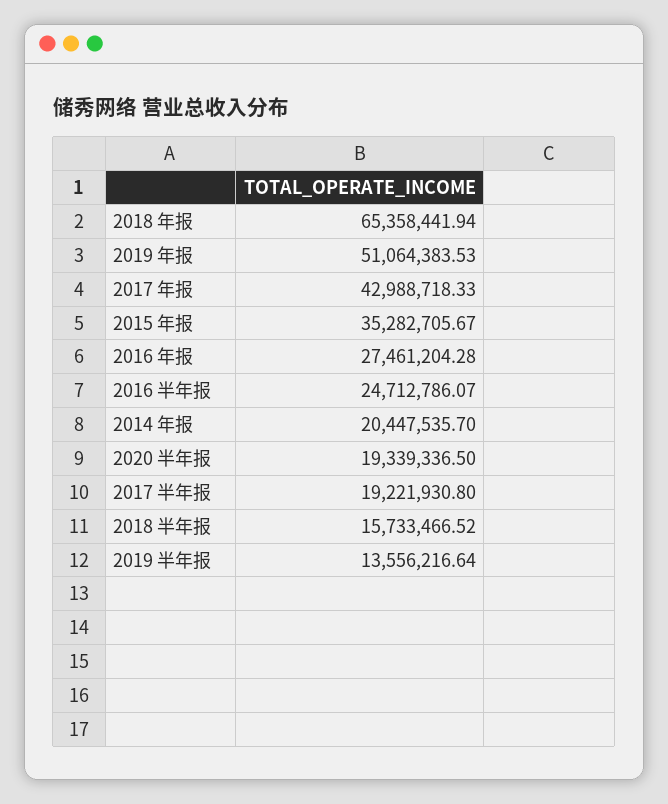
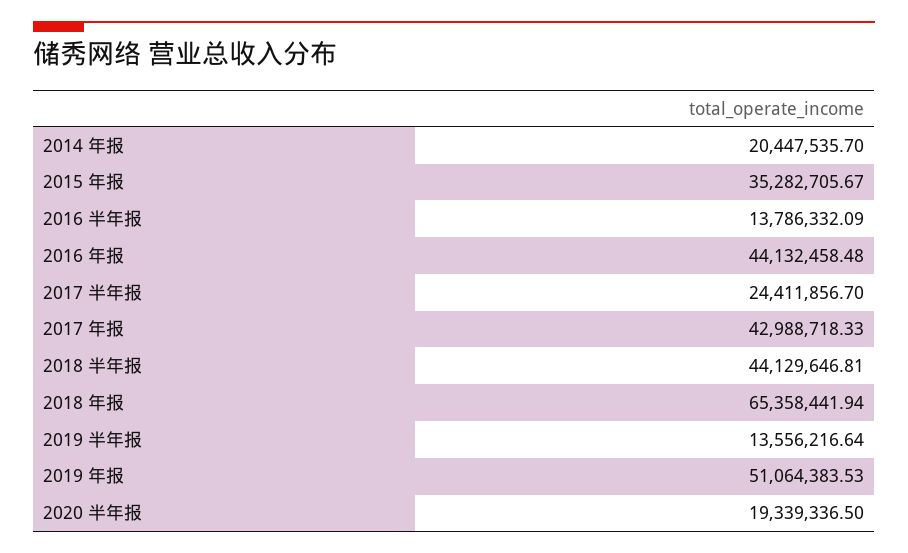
  {
    "2018 年报": 65358441.94,
    "2019 年报": 51064383.53,
    "2017 年报": 42988718.33,
    "2015 年报": 35282705.67,
-   "2016 年报": 27461204.28,
+   "2016 年报": 44132458.48,
-   "2016 半年报": 24712786.07,
+   "2016 半年报": 13786332.09,
    "2014 年报": 20447535.7,
    "2020 半年报": 19339336.5,
-   "2017 半年报": 19221930.8,
+   "2017 半年报": 24411856.7,
-   "2018 半年报": 15733466.52,
+   "2018 半年报": 44129646.81,
    "2019 半年报": 13556216.64
  }

